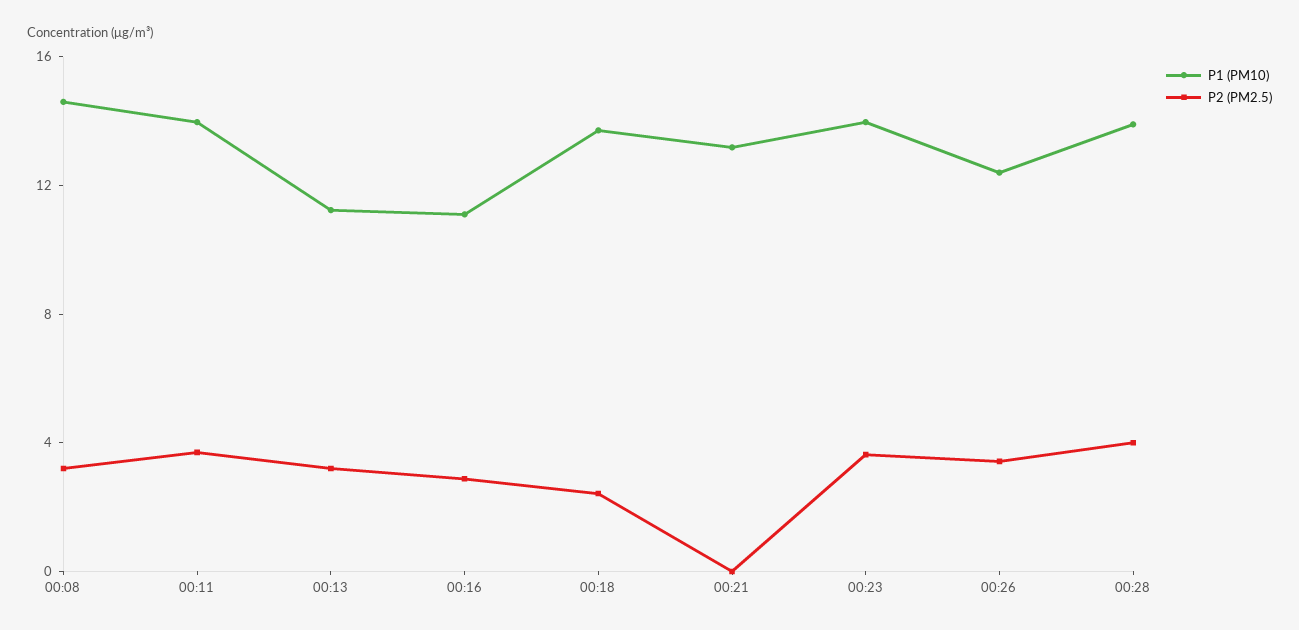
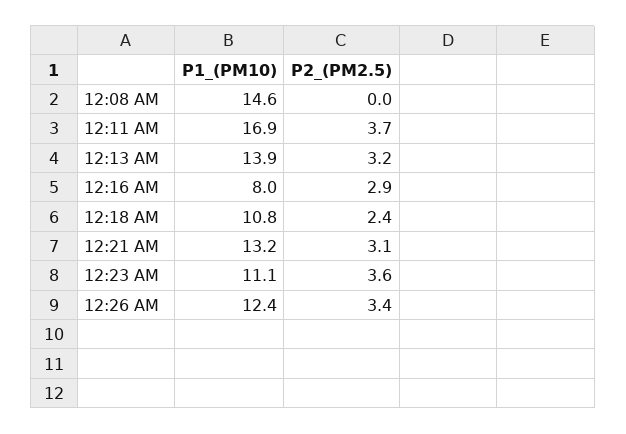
  {
    "P1 (PM10)": {
      "00:08": 14.6,
-     "00:11": 14,
+     "00:11": 16.9,
-     "00:13": 11,
+     "00:13": 13.9,
-     "00:16": 11,
+     "00:16": 8,
-     "00:18": 14,
+     "00:18": 10.8,
      "00:21": 13.2,
-     "00:23": 14,
+     "00:23": 11.1,
-     "00:26": 12.4,
+     "00:26": 12.4
-     "00:28": 14
    },
    "P2 (PM2.5)": {
-     "00:08": 3,
+     "00:08": 0,
      "00:11": 3.7,
      "00:13": 3.2,
      "00:16": 2.9,
      "00:18": 2.4,
-     "00:21": 0,
+     "00:21": 3.1,
      "00:23": 3.6,
-     "00:26": 3.4,
+     "00:26": 3.4
-     "00:28": 4
    }
  }

